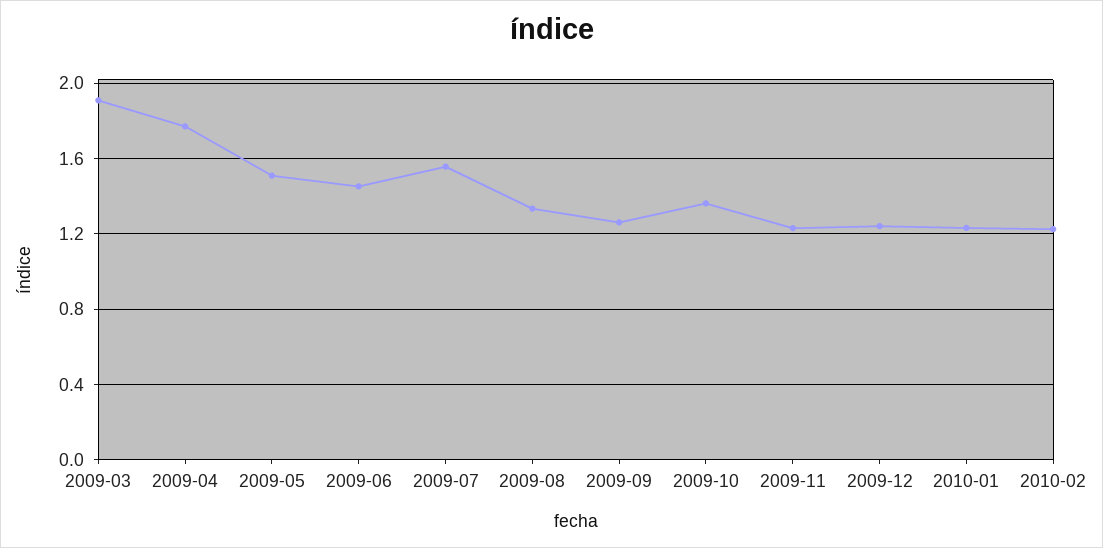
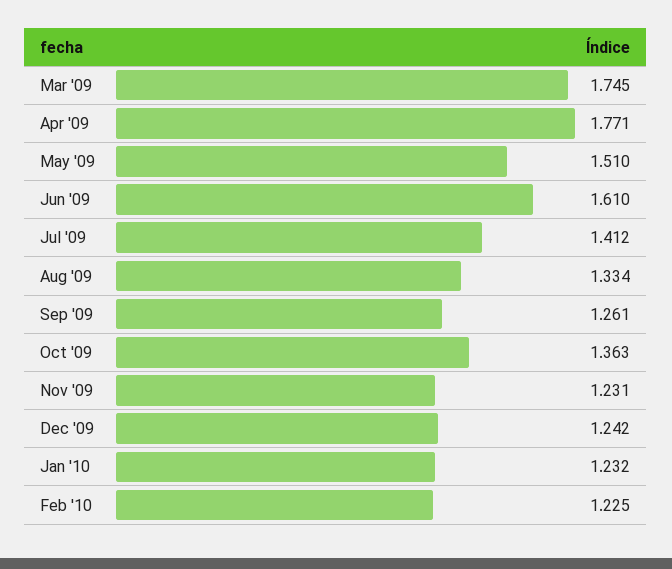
  {
-   "2009-03": 1.9,
+   "2009-03": 1.745,
    "2009-04": 1.771,
    "2009-05": 1.51,
-   "2009-06": 1.45,
+   "2009-06": 1.61,
-   "2009-07": 1.55,
+   "2009-07": 1.412,
    "2009-08": 1.334,
    "2009-09": 1.261,
    "2009-10": 1.363,
    "2009-11": 1.231,
    "2009-12": 1.242,
    "2010-01": 1.232,
    "2010-02": 1.225
  }

